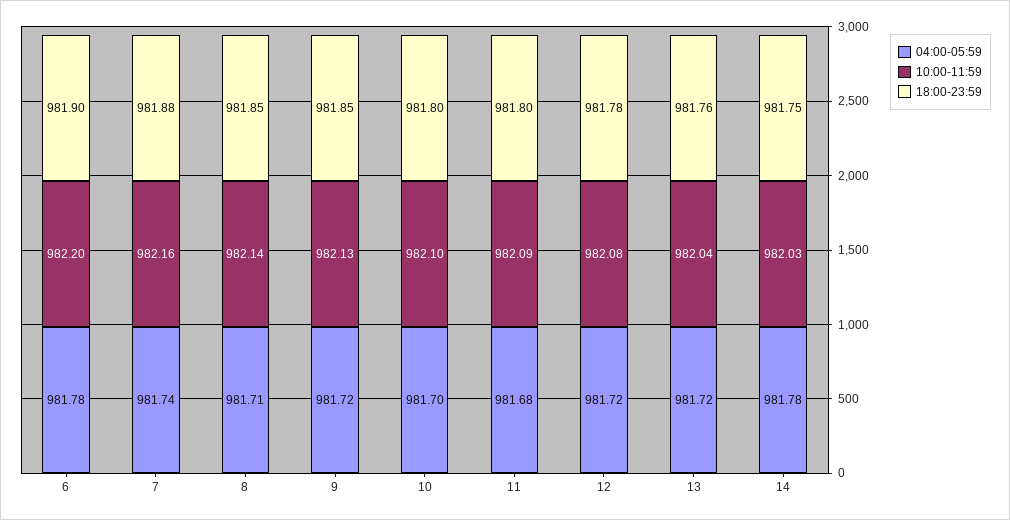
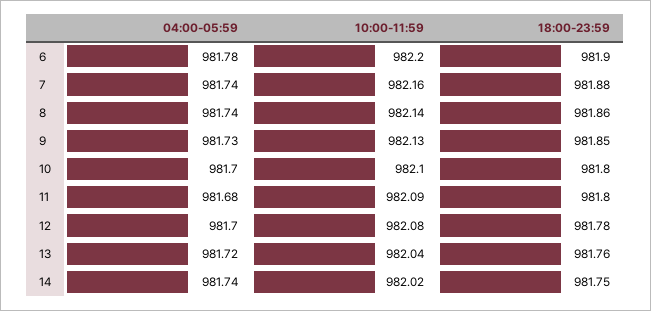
  {
    "04:00-05:59": {
      "6": 981.78,
      "7": 981.74,
-     "8": 981.71,
+     "8": 981.74,
-     "9": 981.72,
+     "9": 981.73,
      "10": 981.7,
      "11": 981.68,
-     "12": 981.72,
+     "12": 981.7,
      "13": 981.72,
-     "14": 981.78
+     "14": 981.74
    },
    "10:00-11:59": {
      "6": 982.2,
      "7": 982.16,
      "8": 982.14,
      "9": 982.13,
      "10": 982.1,
      "11": 982.09,
      "12": 982.08,
      "13": 982.04,
-     "14": 982.03
+     "14": 982.02
    },
    "18:00-23:59": {
      "6": 981.9,
      "7": 981.88,
-     "8": 981.85,
+     "8": 981.86,
      "9": 981.85,
      "10": 981.8,
      "11": 981.8,
      "12": 981.78,
      "13": 981.76,
      "14": 981.75
    }
  }

